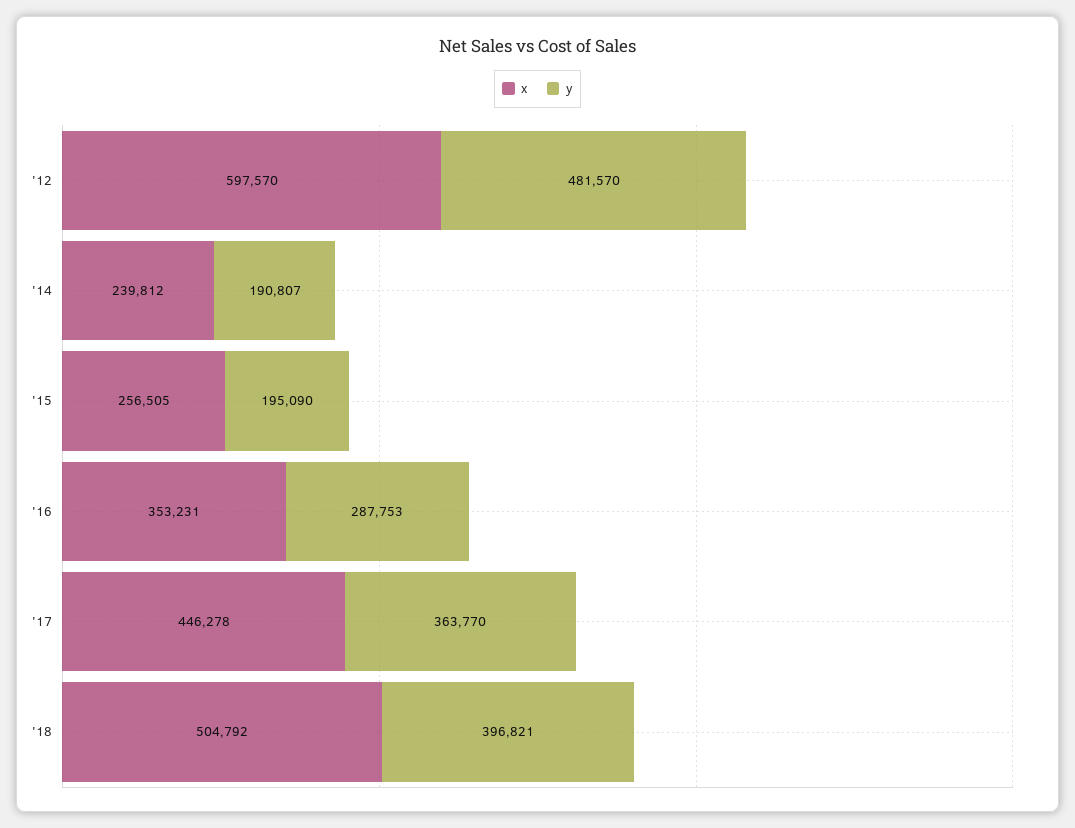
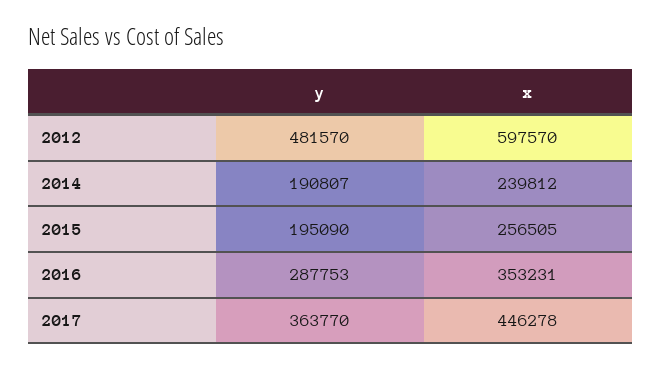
  {
    "x": {
      "'12": 597570,
      "'14": 239812,
      "'15": 256505,
      "'16": 353231,
-     "'17": 446278,
+     "'17": 446278
-     "'18": 504792
    },
    "y": {
      "'12": 481570,
      "'14": 190807,
      "'15": 195090,
      "'16": 287753,
-     "'17": 363770,
+     "'17": 363770
-     "'18": 396821
    }
  }

